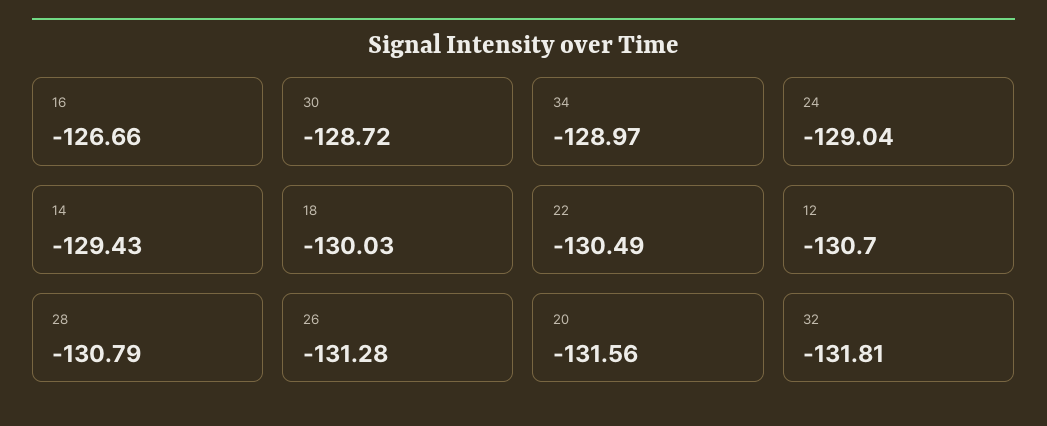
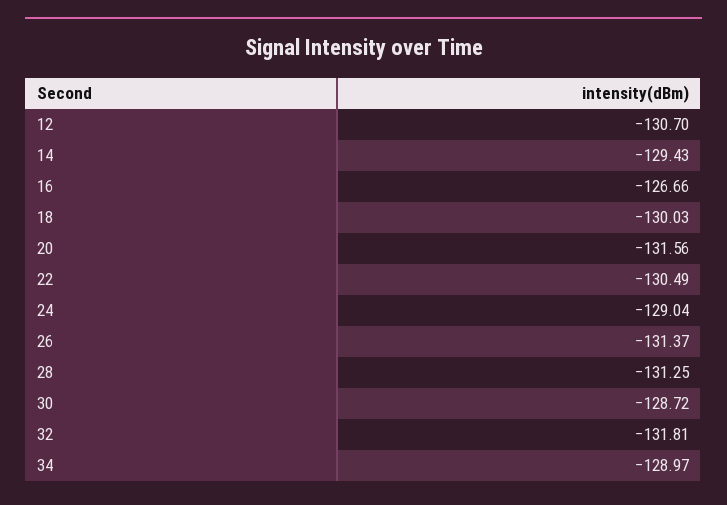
  {
    "16": -126.66,
    "30": -128.72,
    "34": -128.97,
    "24": -129.04,
    "14": -129.43,
    "18": -130.03,
    "22": -130.49,
    "12": -130.7,
-   "28": -130.79,
+   "28": -131.25,
-   "26": -131.28,
+   "26": -131.37,
    "20": -131.56,
    "32": -131.81
  }

